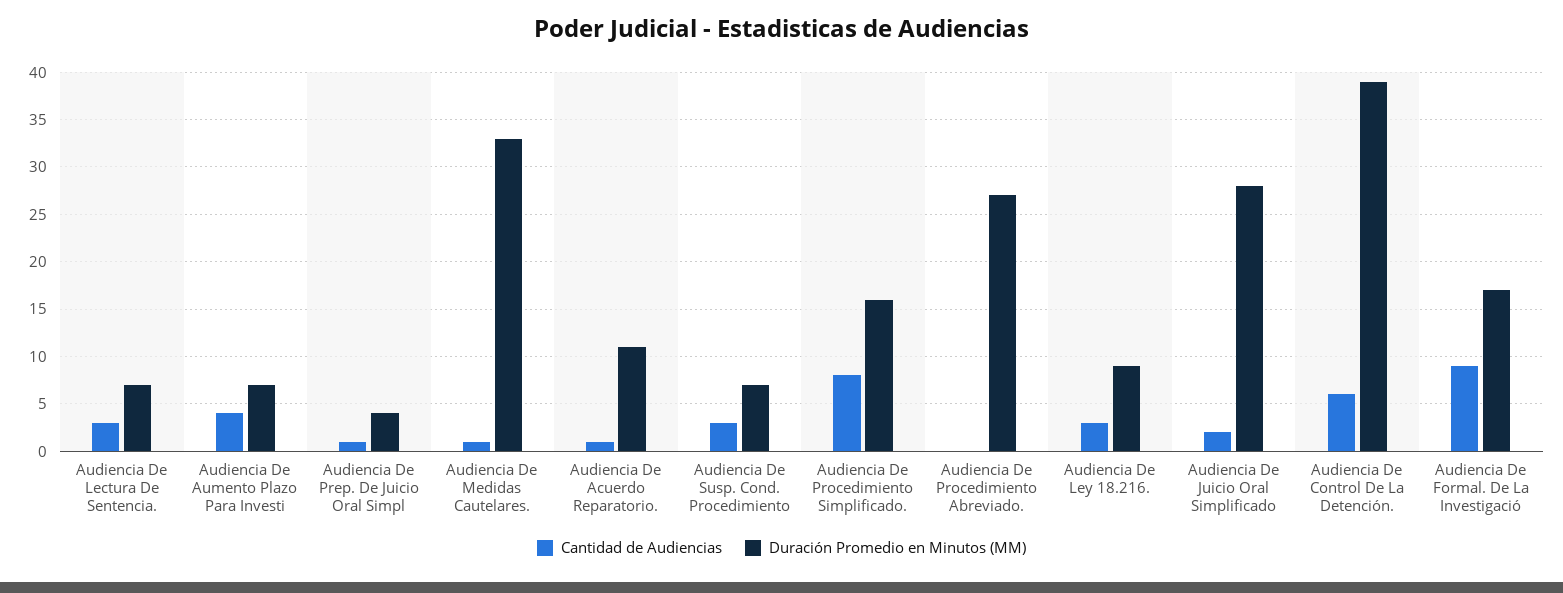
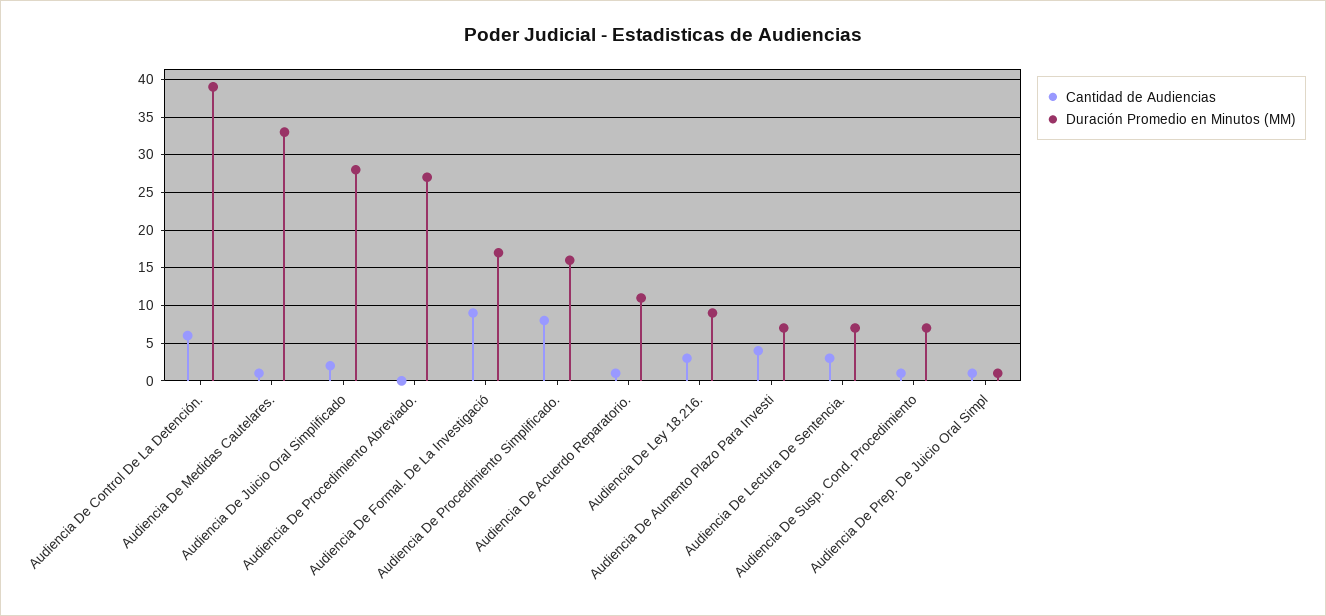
  {
    "Cantidad de Audiencias": {
      "Audiencia De Lectura De Sentencia.": 3,
      "Audiencia De Aumento Plazo Para Investi": 4,
      "Audiencia De Prep. De Juicio Oral Simpl": 1,
      "Audiencia De Medidas Cautelares.": 1,
      "Audiencia De Acuerdo Reparatorio.": 1,
-     "Audiencia De Susp. Cond. Procedimiento": 3,
+     "Audiencia De Susp. Cond. Procedimiento": 1,
      "Audiencia De Procedimiento Simplificado.": 8,
      "Audiencia De Procedimiento Abreviado.": 0,
      "Audiencia De Ley 18.216.": 3,
      "Audiencia De Juicio Oral Simplificado": 2,
      "Audiencia De Control De La Detención.": 6,
      "Audiencia De Formal. De La Investigació": 9
    },
    "Duración Promedio en Minutos (MM)": {
      "Audiencia De Lectura De Sentencia.": 7,
      "Audiencia De Aumento Plazo Para Investi": 7,
-     "Audiencia De Prep. De Juicio Oral Simpl": 4,
+     "Audiencia De Prep. De Juicio Oral Simpl": 1,
      "Audiencia De Medidas Cautelares.": 33,
      "Audiencia De Acuerdo Reparatorio.": 11,
      "Audiencia De Susp. Cond. Procedimiento": 7,
      "Audiencia De Procedimiento Simplificado.": 16,
      "Audiencia De Procedimiento Abreviado.": 27,
      "Audiencia De Ley 18.216.": 9,
      "Audiencia De Juicio Oral Simplificado": 28,
      "Audiencia De Control De La Detención.": 39,
      "Audiencia De Formal. De La Investigació": 17
    }
  }

